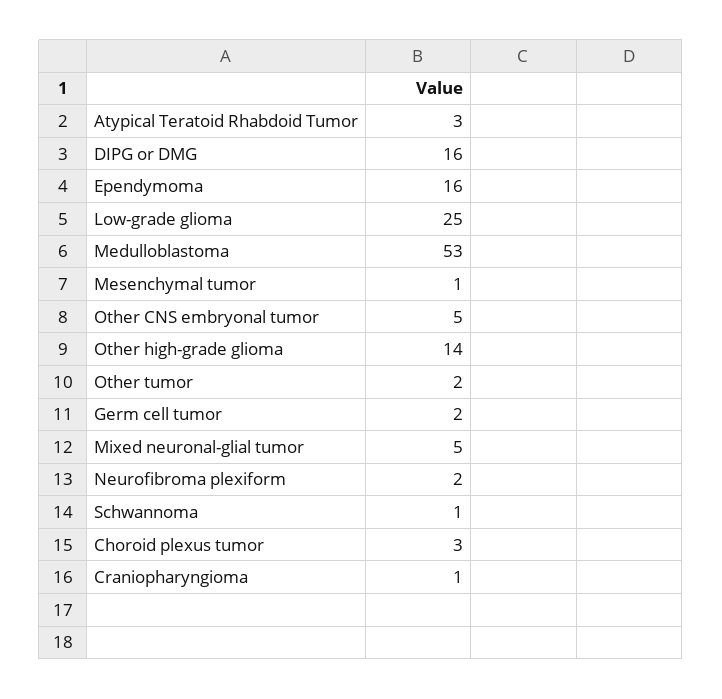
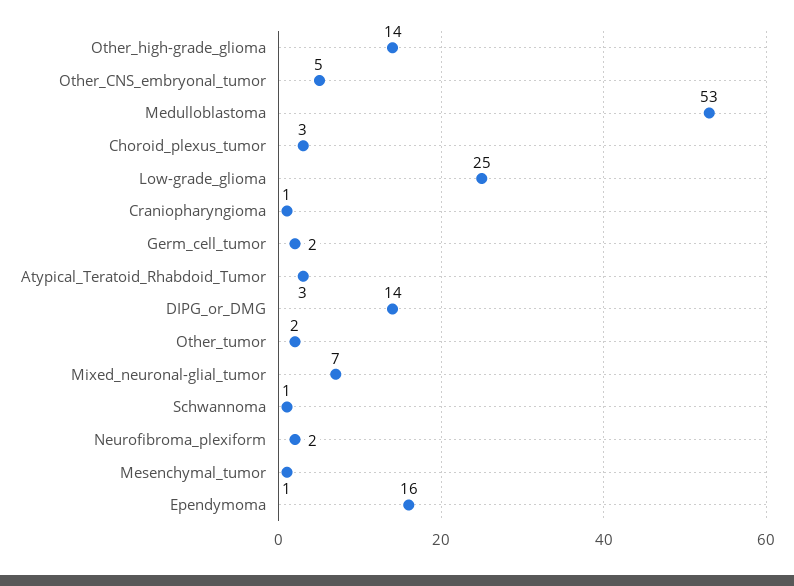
  {
    "Atypical Teratoid Rhabdoid Tumor": 3,
-   "DIPG or DMG": 16,
+   "DIPG or DMG": 14,
    "Ependymoma": 16,
    "Low-grade glioma": 25,
    "Medulloblastoma": 53,
    "Mesenchymal tumor": 1,
    "Other CNS embryonal tumor": 5,
    "Other high-grade glioma": 14,
    "Other tumor": 2,
    "Germ cell tumor": 2,
-   "Mixed neuronal-glial tumor": 5,
+   "Mixed neuronal-glial tumor": 7,
    "Neurofibroma plexiform": 2,
    "Schwannoma": 1,
    "Choroid plexus tumor": 3,
    "Craniopharyngioma": 1
  }

